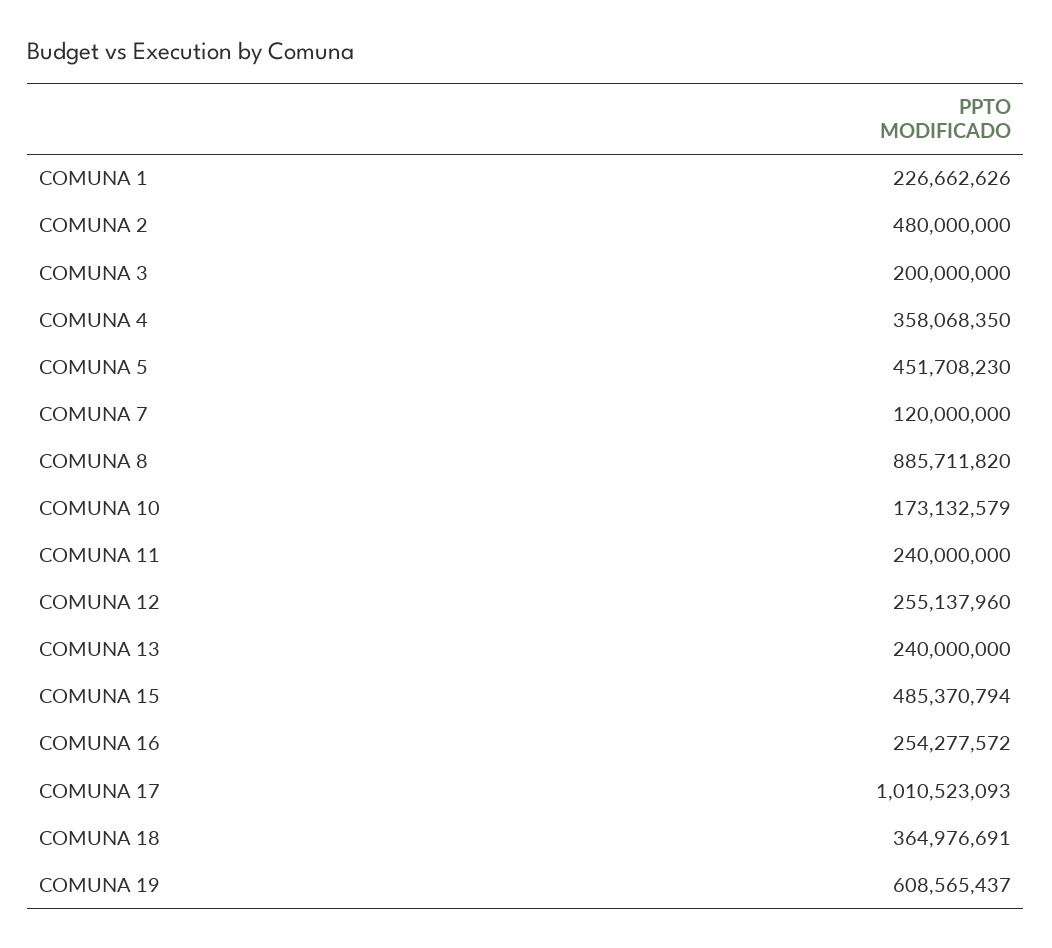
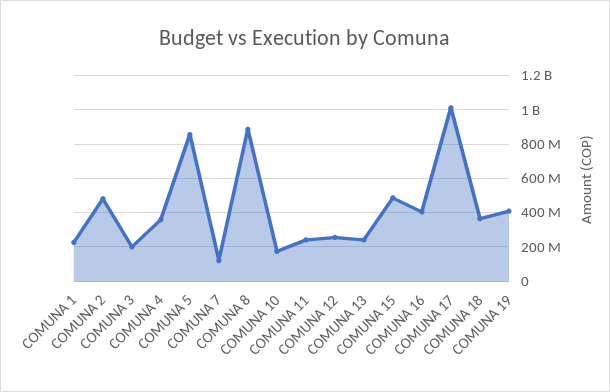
  {
    "COMUNA 1": 226662626,
    "COMUNA 2": 480000000,
    "COMUNA 3": 200000000,
    "COMUNA 4": 358068350,
-   "COMUNA 5": 451708230,
+   "COMUNA 5": 850000000,
    "COMUNA 7": 120000000,
    "COMUNA 8": 885711820,
    "COMUNA 10": 173132579,
    "COMUNA 11": 240000000,
    "COMUNA 12": 255137960,
    "COMUNA 13": 240000000,
    "COMUNA 15": 485370794,
-   "COMUNA 16": 254277572,
+   "COMUNA 16": 400000000,
    "COMUNA 17": 1010523093,
    "COMUNA 18": 364976691,
-   "COMUNA 19": 608565437
+   "COMUNA 19": 400000000
  }

